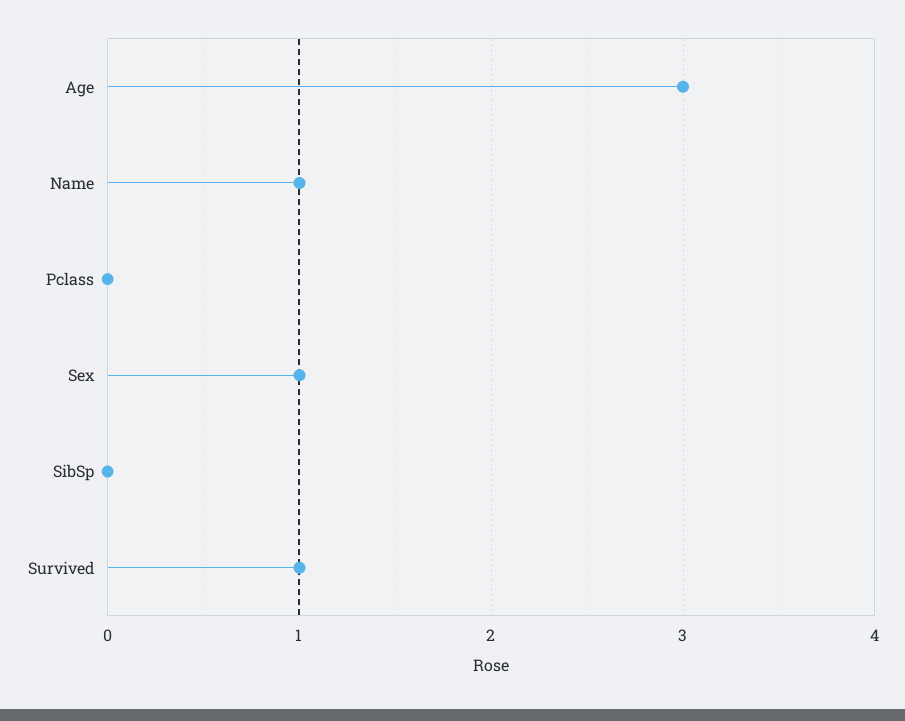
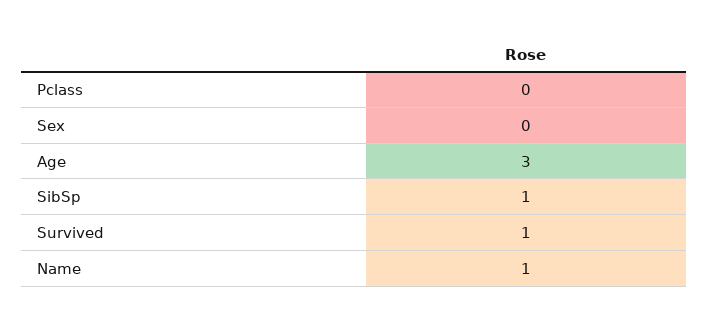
  {
    "Age": 3,
    "Name": 1,
    "Pclass": 0,
-   "Sex": 1,
+   "Sex": 0,
-   "SibSp": 0,
+   "SibSp": 1,
    "Survived": 1
  }

